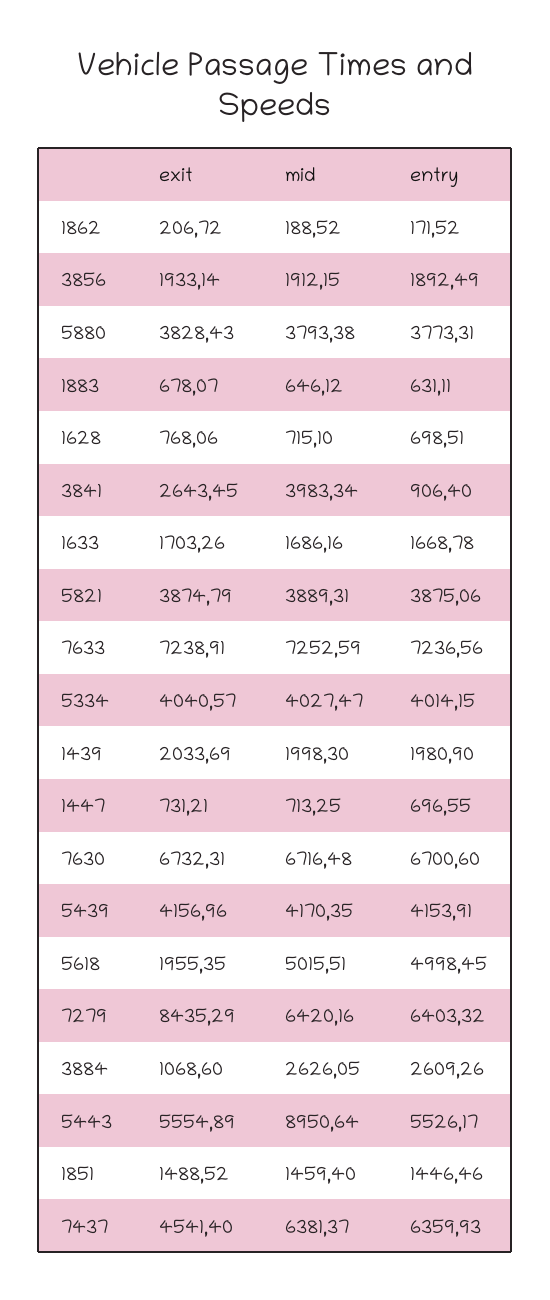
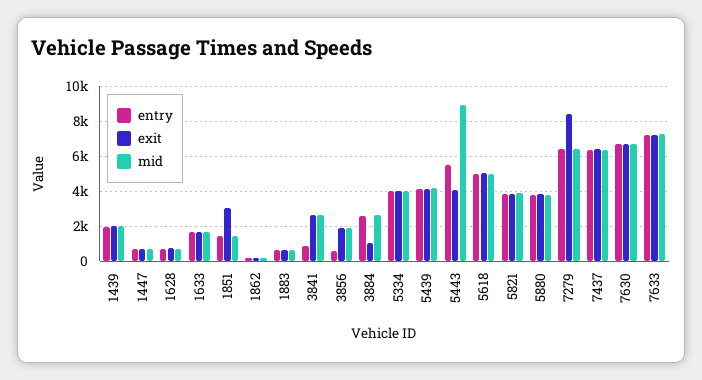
  {
    "exit": {
      "1862": 206.72,
      "3856": 1933.14,
      "5880": 3828.43,
      "1883": 678.07,
      "1628": 768.06,
      "3841": 2643.45,
      "1633": 1703.26,
      "5821": 3874.79,
      "7633": 7238.91,
      "5334": 4040.57,
      "1439": 2033.69,
      "1447": 731.21,
      "7630": 6732.31,
      "5439": 4156.96,
-     "5618": 1955.35,
+     "5618": 5000,
      "7279": 8435.29,
      "3884": 1068.6,
-     "5443": 5554.89,
+     "5443": 4000,
-     "1851": 1488.52,
+     "1851": 3000,
-     "7437": 4541.4
+     "7437": 6500
    },
    "mid": {
      "1862": 188.52,
      "3856": 1912.15,
      "5880": 3793.38,
      "1883": 646.12,
      "1628": 715.1,
-     "3841": 3983.34,
+     "3841": 2500,
      "1633": 1686.16,
      "5821": 3889.31,
      "7633": 7252.59,
      "5334": 4027.47,
      "1439": 1998.3,
      "1447": 713.25,
      "7630": 6716.48,
      "5439": 4170.35,
      "5618": 5015.51,
      "7279": 6420.16,
      "3884": 2626.05,
      "5443": 8950.64,
      "1851": 1459.4,
      "7437": 6381.37
    },
    "entry": {
      "1862": 171.52,
-     "3856": 1892.49,
+     "3856": 500,
      "5880": 3773.31,
      "1883": 631.11,
      "1628": 698.51,
      "3841": 906.4,
      "1633": 1668.78,
      "5821": 3875.06,
      "7633": 7236.56,
      "5334": 4014.15,
      "1439": 1980.9,
      "1447": 696.55,
      "7630": 6700.6,
      "5439": 4153.91,
      "5618": 4998.45,
      "7279": 6403.32,
      "3884": 2609.26,
      "5443": 5526.17,
      "1851": 1446.46,
      "7437": 6359.93
    }
  }

